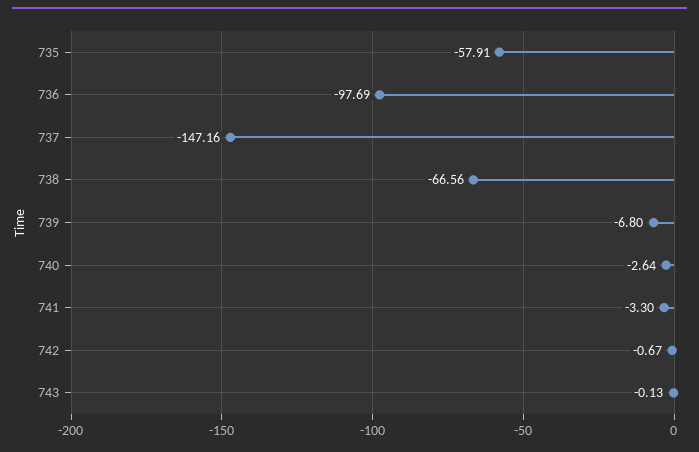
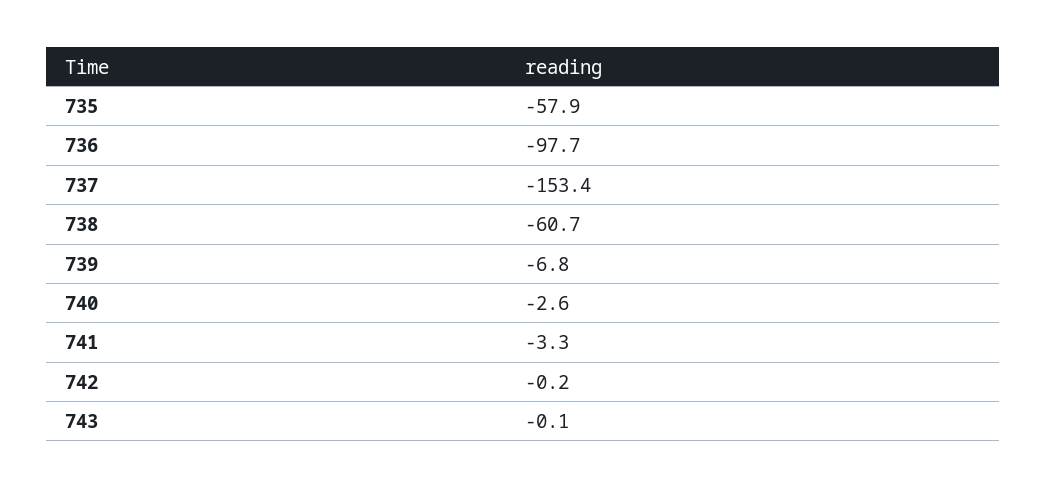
  {
    "735": -57.91,
    "736": -97.69,
-   "737": -147.16,
+   "737": -153.4,
-   "738": -66.56,
+   "738": -60.7,
    "739": -6.8,
    "740": -2.64,
    "741": -3.3,
-   "742": -0.67,
+   "742": -0.2,
    "743": -0.13
  }

